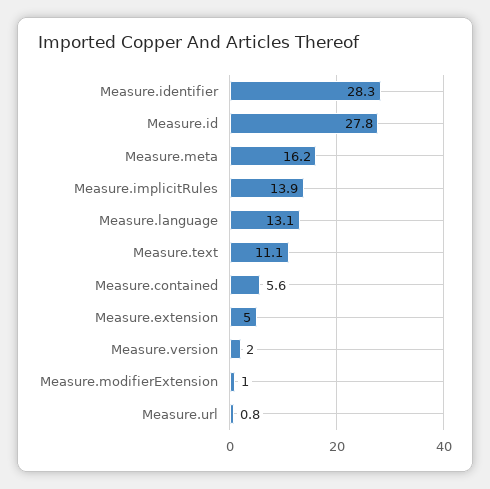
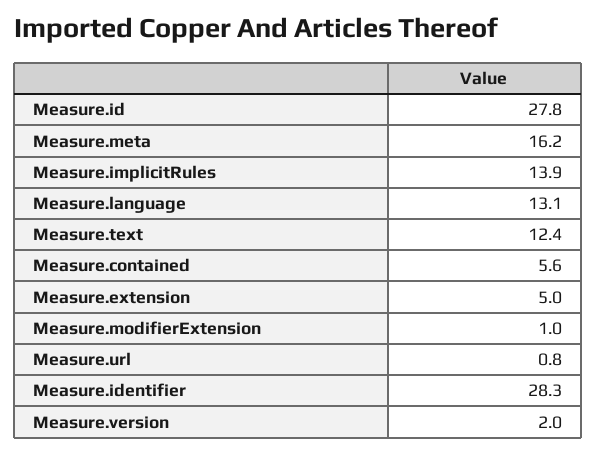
  {
    "Measure.identifier": 28.3,
    "Measure.id": 27.8,
    "Measure.meta": 16.2,
    "Measure.implicitRules": 13.9,
    "Measure.language": 13.1,
-   "Measure.text": 11.1,
+   "Measure.text": 12.4,
    "Measure.contained": 5.6,
    "Measure.extension": 5,
    "Measure.version": 2,
    "Measure.modifierExtension": 1,
    "Measure.url": 0.8
  }

